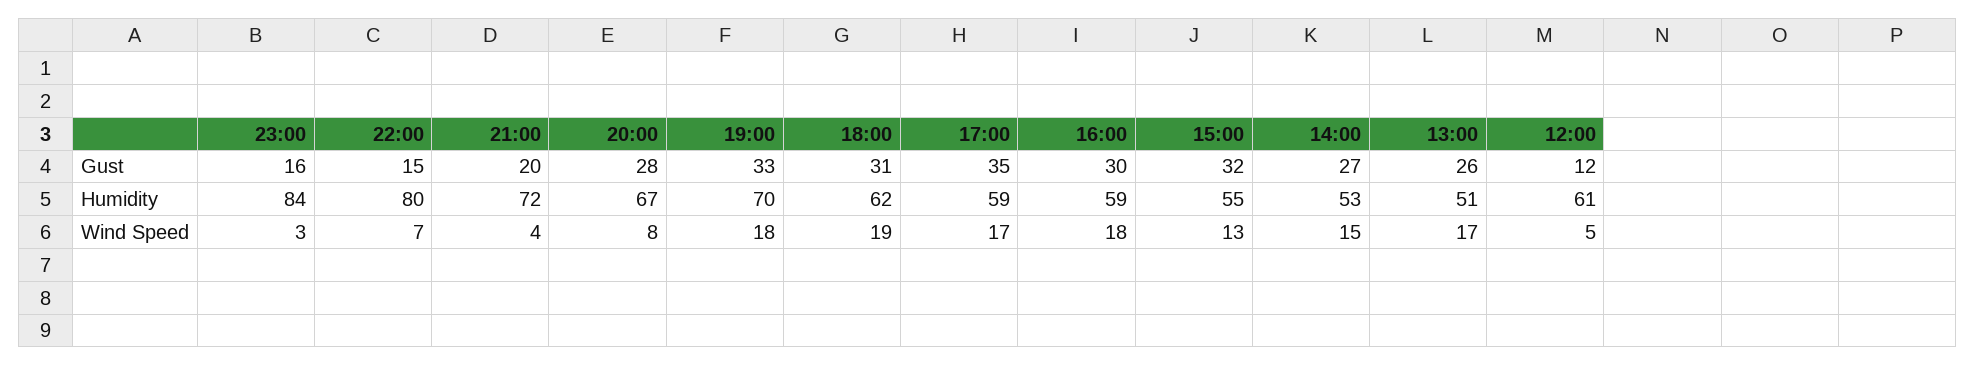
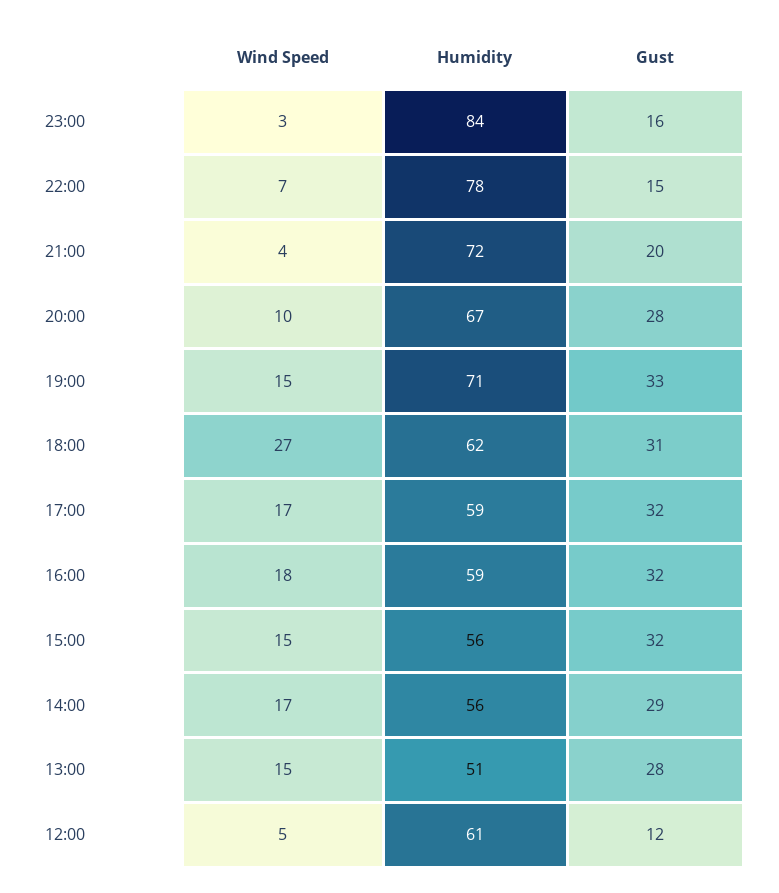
  {
    "23:00": {
      "Gust": 16,
      "Humidity": 84,
      "Wind Speed": 3
    },
    "22:00": {
      "Gust": 15,
-     "Humidity": 80,
+     "Humidity": 78,
      "Wind Speed": 7
    },
    "21:00": {
      "Gust": 20,
      "Humidity": 72,
      "Wind Speed": 4
    },
    "20:00": {
      "Gust": 28,
      "Humidity": 67,
-     "Wind Speed": 8
+     "Wind Speed": 10
    },
    "19:00": {
      "Gust": 33,
-     "Humidity": 70,
+     "Humidity": 71,
-     "Wind Speed": 18
+     "Wind Speed": 15
    },
    "18:00": {
      "Gust": 31,
      "Humidity": 62,
-     "Wind Speed": 19
+     "Wind Speed": 27
    },
    "17:00": {
-     "Gust": 35,
+     "Gust": 32,
      "Humidity": 59,
      "Wind Speed": 17
    },
    "16:00": {
-     "Gust": 30,
+     "Gust": 32,
      "Humidity": 59,
      "Wind Speed": 18
    },
    "15:00": {
      "Gust": 32,
-     "Humidity": 55,
+     "Humidity": 56,
-     "Wind Speed": 13
+     "Wind Speed": 15
    },
    "14:00": {
-     "Gust": 27,
+     "Gust": 29,
-     "Humidity": 53,
+     "Humidity": 56,
-     "Wind Speed": 15
+     "Wind Speed": 17
    },
    "13:00": {
-     "Gust": 26,
+     "Gust": 28,
      "Humidity": 51,
-     "Wind Speed": 17
+     "Wind Speed": 15
    },
    "12:00": {
      "Gust": 12,
      "Humidity": 61,
      "Wind Speed": 5
    }
  }

